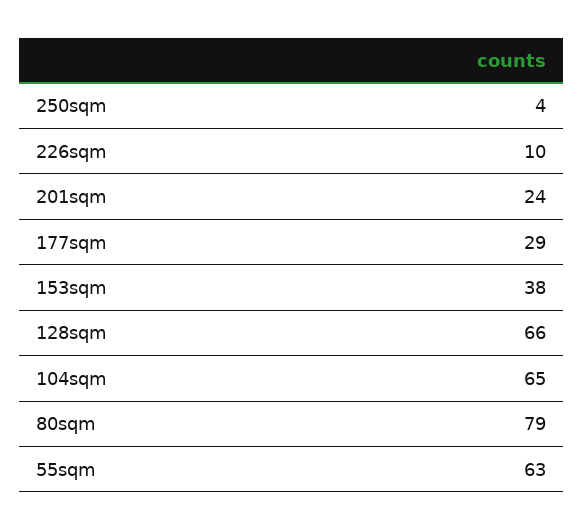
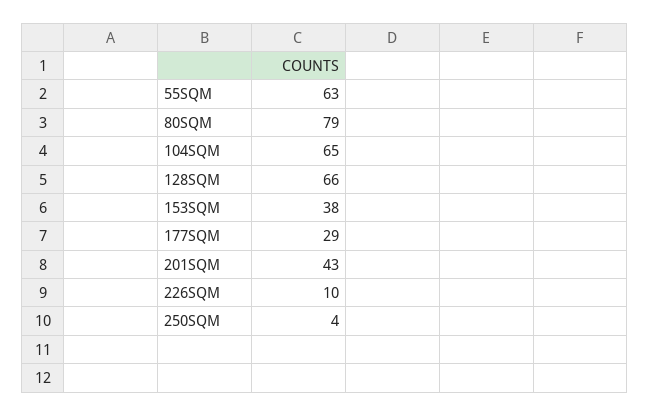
  {
    "250sqm": 4,
    "226sqm": 10,
-   "201sqm": 24,
+   "201sqm": 43,
    "177sqm": 29,
    "153sqm": 38,
    "128sqm": 66,
    "104sqm": 65,
    "80sqm": 79,
    "55sqm": 63
  }

